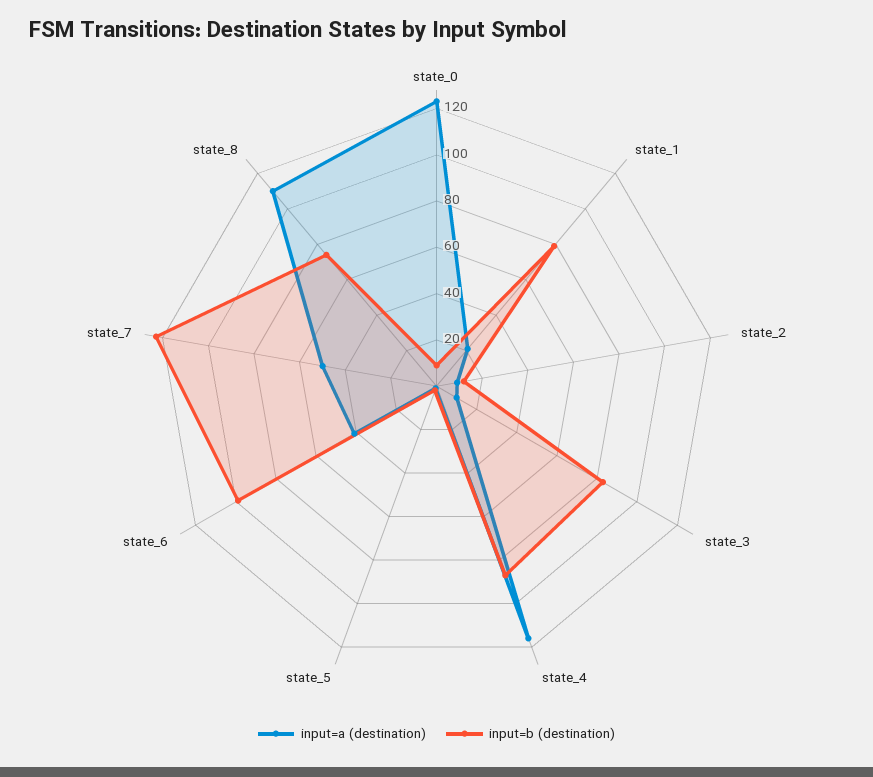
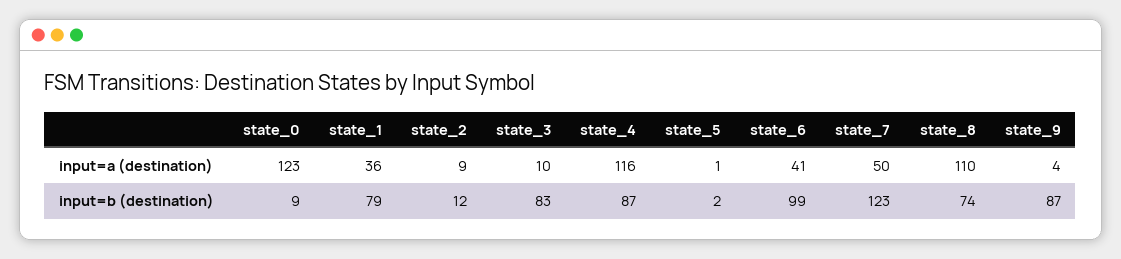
  {
    "input=a (destination)": {
      "state_0": 123,
-     "state_1": 20,
+     "state_1": 36,
      "state_2": 9,
      "state_3": 10,
      "state_4": 116,
      "state_5": 1,
      "state_6": 41,
      "state_7": 50,
-     "state_8": 110
+     "state_8": 110,
+     "state_9": 4
    },
    "input=b (destination)": {
      "state_0": 9,
      "state_1": 79,
      "state_2": 12,
      "state_3": 83,
      "state_4": 87,
      "state_5": 2,
      "state_6": 99,
      "state_7": 123,
-     "state_8": 74
+     "state_8": 74,
+     "state_9": 87
    }
  }

